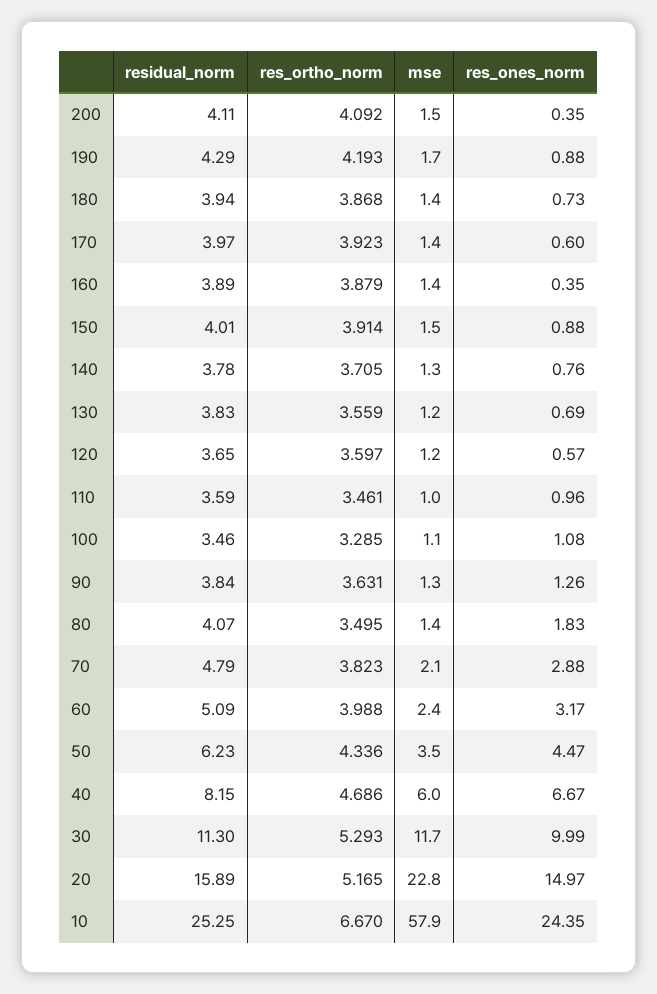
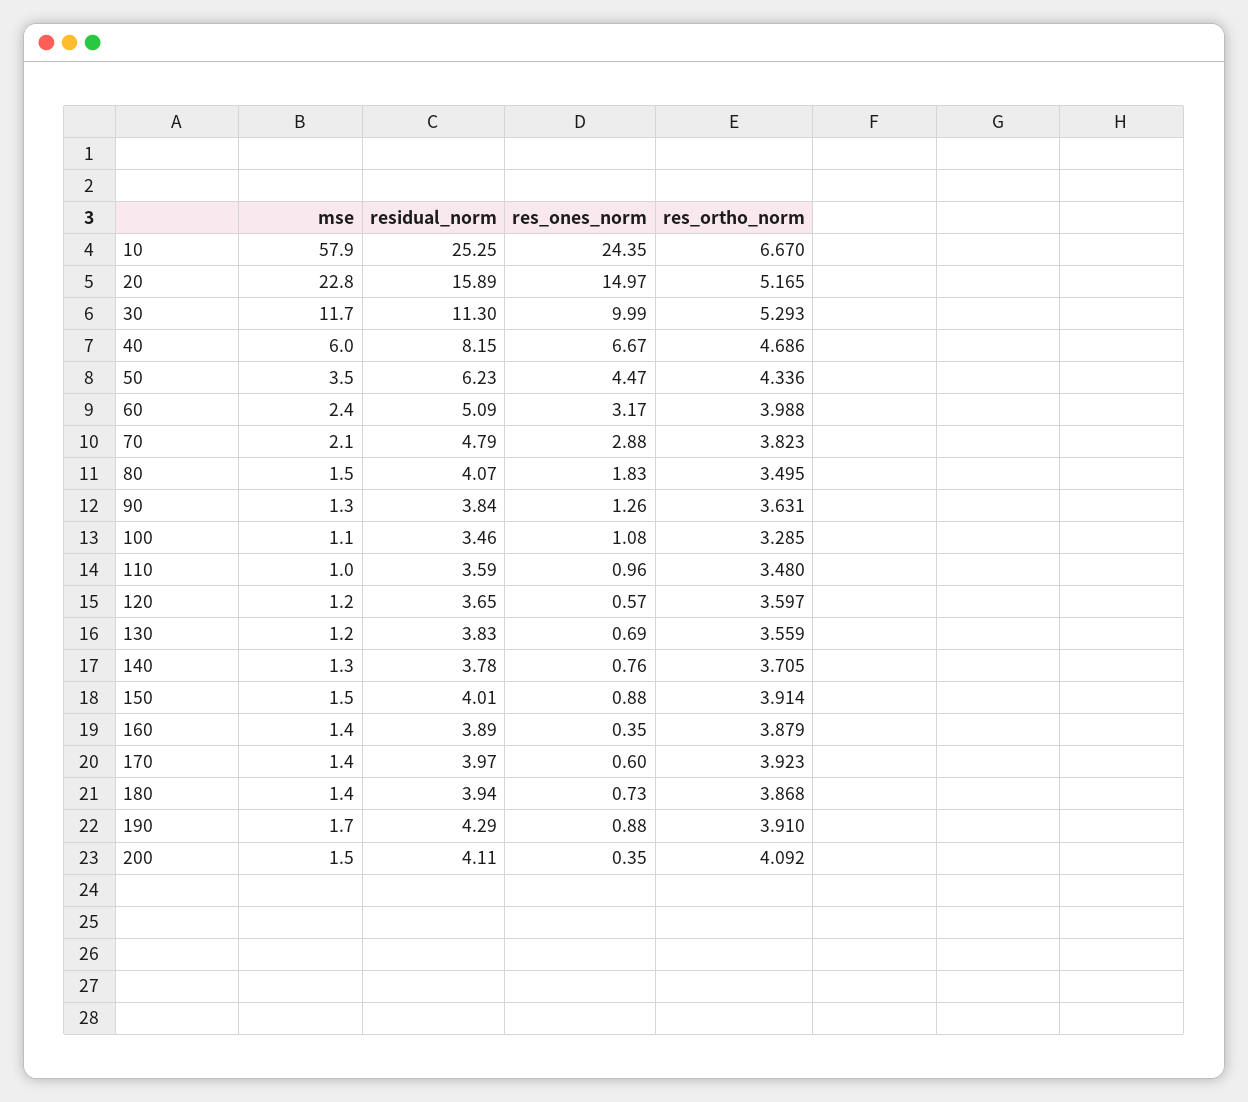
  {
    "residual_norm": {
      "200": 4.11,
      "190": 4.29,
      "180": 3.94,
      "170": 3.97,
      "160": 3.89,
      "150": 4.01,
      "140": 3.78,
      "130": 3.83,
      "120": 3.65,
      "110": 3.59,
      "100": 3.46,
      "90": 3.84,
      "80": 4.07,
      "70": 4.79,
      "60": 5.09,
      "50": 6.23,
      "40": 8.15,
      "30": 11.3,
      "20": 15.89,
      "10": 25.25
    },
    "res_ortho_norm": {
      "200": 4.092,
-     "190": 4.193,
+     "190": 3.91,
      "180": 3.868,
      "170": 3.923,
      "160": 3.879,
      "150": 3.914,
      "140": 3.705,
      "130": 3.559,
      "120": 3.597,
-     "110": 3.461,
+     "110": 3.48,
      "100": 3.285,
      "90": 3.631,
      "80": 3.495,
      "70": 3.823,
      "60": 3.988,
      "50": 4.336,
      "40": 4.686,
      "30": 5.293,
      "20": 5.165,
      "10": 6.67
    },
    "mse": {
      "200": 1.5,
      "190": 1.7,
      "180": 1.4,
      "170": 1.4,
      "160": 1.4,
      "150": 1.5,
      "140": 1.3,
      "130": 1.2,
      "120": 1.2,
      "110": 1,
      "100": 1.1,
      "90": 1.3,
-     "80": 1.4,
+     "80": 1.5,
      "70": 2.1,
      "60": 2.4,
      "50": 3.5,
      "40": 6,
      "30": 11.7,
      "20": 22.8,
      "10": 57.9
    },
    "res_ones_norm": {
      "200": 0.35,
      "190": 0.88,
      "180": 0.73,
      "170": 0.6,
      "160": 0.35,
      "150": 0.88,
      "140": 0.76,
      "130": 0.69,
      "120": 0.57,
      "110": 0.96,
      "100": 1.08,
      "90": 1.26,
      "80": 1.83,
      "70": 2.88,
      "60": 3.17,
      "50": 4.47,
      "40": 6.67,
      "30": 9.99,
      "20": 14.97,
      "10": 24.35
    }
  }

